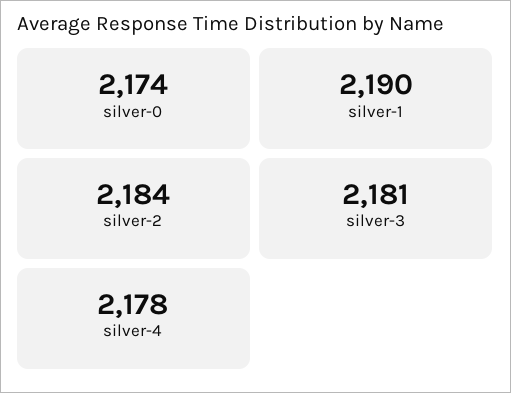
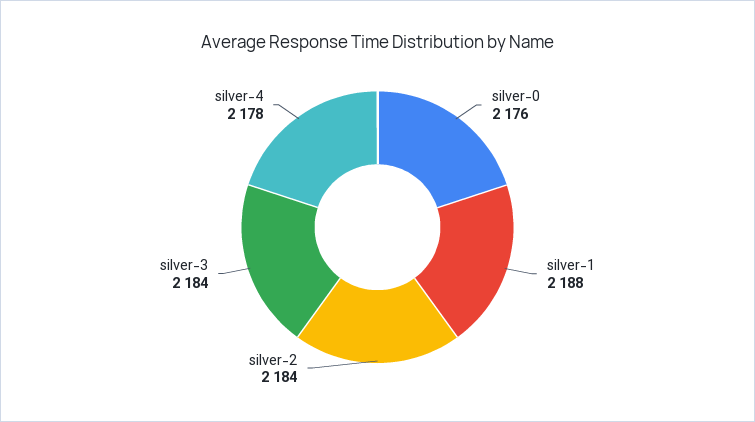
  {
-   "silver-0": 2174,
+   "silver-0": 2176,
-   "silver-1": 2190,
+   "silver-1": 2188,
    "silver-2": 2184,
-   "silver-3": 2181,
+   "silver-3": 2184,
    "silver-4": 2178
  }

